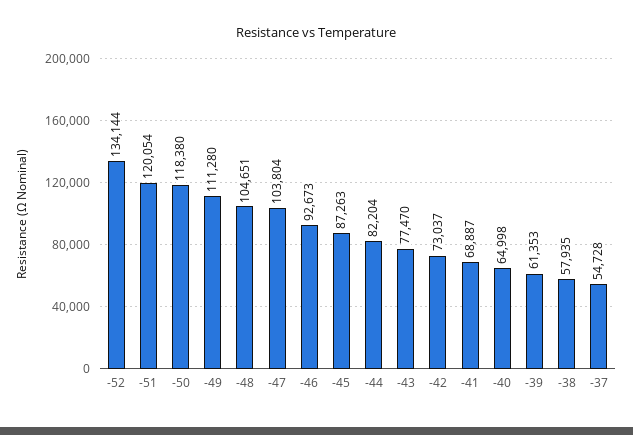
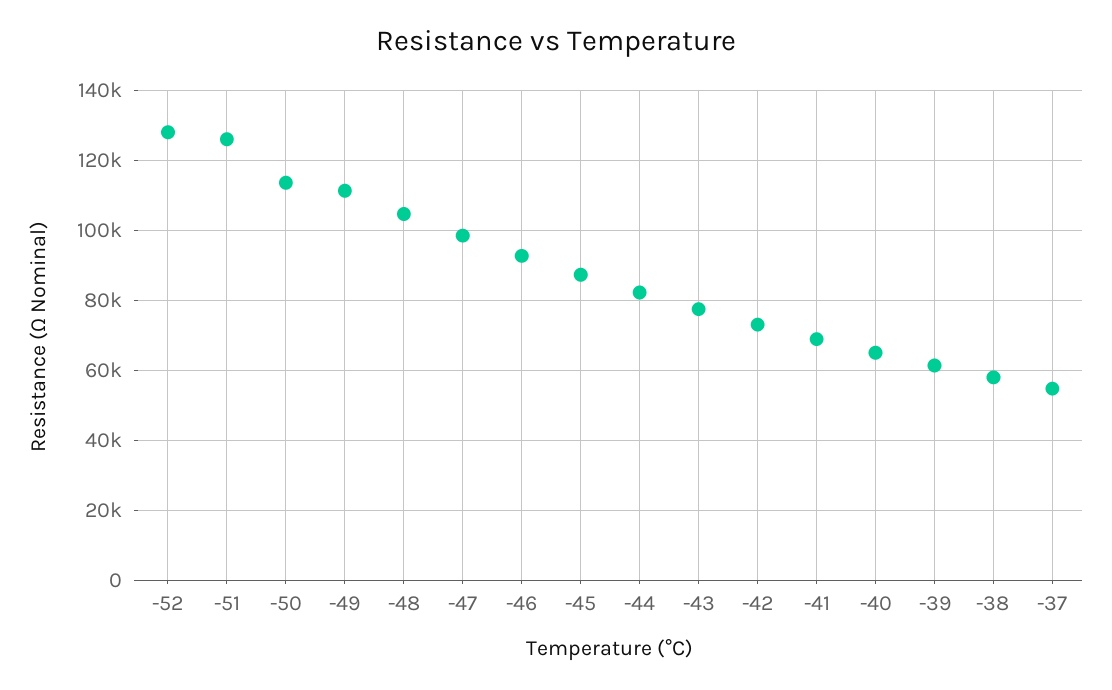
  {
-   "-52": 134144,
+   "-52": 128000,
-   "-51": 120054,
+   "-51": 126000,
-   "-50": 118380,
+   "-50": 114000,
    "-49": 111280,
    "-48": 104651,
-   "-47": 103804,
+   "-47": 98000,
    "-46": 92673,
    "-45": 87263,
    "-44": 82204,
    "-43": 77470,
    "-42": 73037,
    "-41": 68887,
    "-40": 64998,
    "-39": 61353,
    "-38": 57935,
    "-37": 54728
  }

